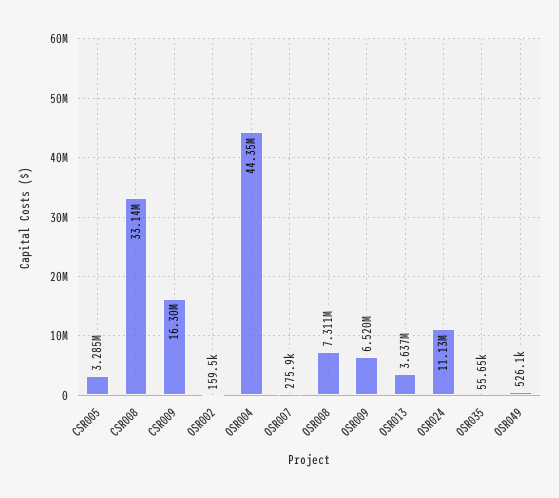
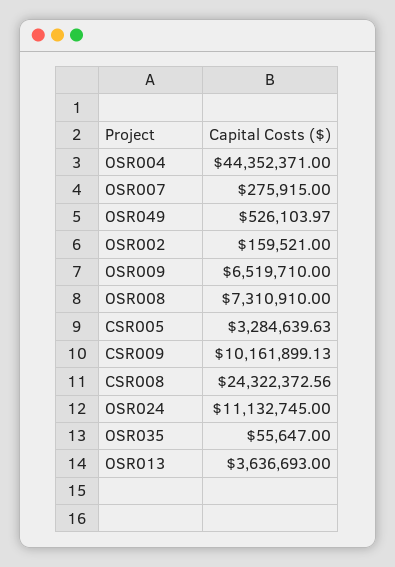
  {
    "CSR005": 3284639.63,
-   "CSR008": 33140000,
+   "CSR008": 24322372.56,
-   "CSR009": 16300000,
+   "CSR009": 10161899.13,
    "OSR002": 159521,
    "OSR004": 44352371,
    "OSR007": 275915,
    "OSR008": 7310910,
    "OSR009": 6519710,
    "OSR013": 3636693,
    "OSR024": 11132745,
    "OSR035": 55647,
    "OSR049": 526103.97
  }

